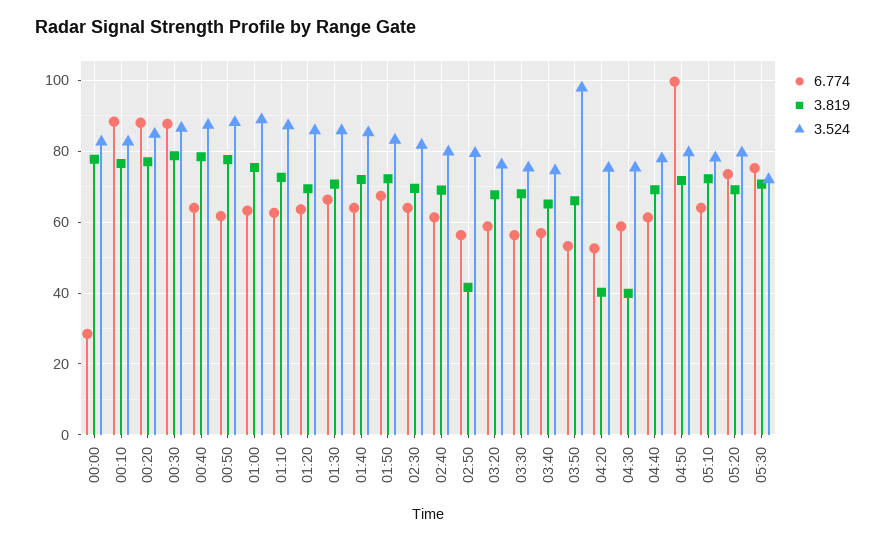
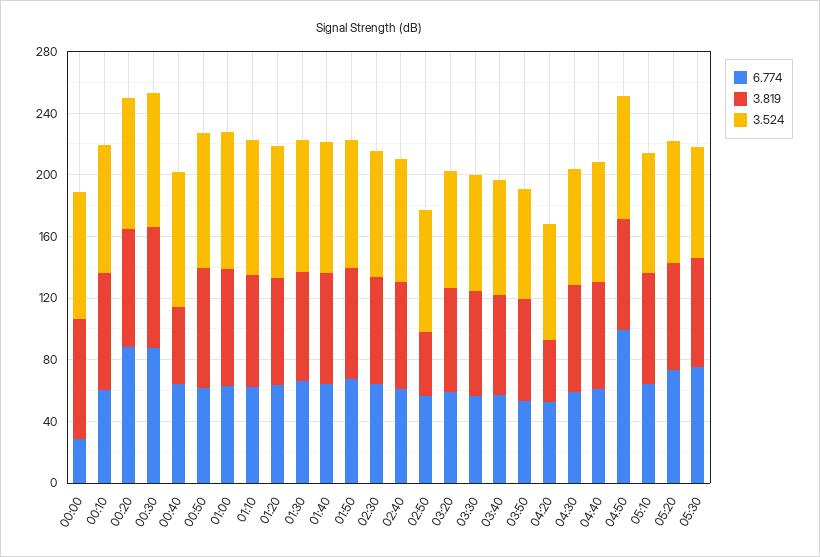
  {
    "6.774": {
      "00:00": 28,
-     "00:10": 88,
+     "00:10": 60,
      "00:20": 88,
      "00:30": 88,
      "00:40": 64,
      "00:50": 62,
      "01:00": 64,
      "01:10": 62,
      "01:20": 64,
      "01:30": 66,
      "01:40": 64,
      "01:50": 68,
      "02:30": 64,
      "02:40": 62,
      "02:50": 56,
      "03:20": 58,
      "03:30": 56,
      "03:40": 56,
      "03:50": 54,
      "04:20": 52,
      "04:30": 58,
      "04:40": 62,
      "04:50": 100,
      "05:10": 64,
      "05:20": 74,
      "05:30": 76
    },
    "3.819": {
      "00:00": 78,
      "00:10": 76,
      "00:20": 78,
      "00:30": 78,
-     "00:40": 78,
+     "00:40": 50,
      "00:50": 78,
      "01:00": 76,
      "01:10": 72,
      "01:20": 70,
      "01:30": 70,
      "01:40": 72,
      "01:50": 72,
      "02:30": 70,
      "02:40": 70,
      "02:50": 42,
      "03:20": 68,
      "03:30": 68,
      "03:40": 66,
      "03:50": 66,
      "04:20": 40,
-     "04:30": 40,
+     "04:30": 70,
      "04:40": 70,
      "04:50": 72,
      "05:10": 72,
      "05:20": 70,
      "05:30": 70
    },
    "3.524": {
      "00:00": 82,
      "00:10": 82,
      "00:20": 84,
      "00:30": 86,
      "00:40": 88,
      "00:50": 88,
      "01:00": 88,
      "01:10": 88,
      "01:20": 86,
      "01:30": 86,
      "01:40": 86,
      "01:50": 84,
      "02:30": 82,
      "02:40": 80,
      "02:50": 80,
      "03:20": 76,
      "03:30": 76,
      "03:40": 74,
-     "03:50": 98,
+     "03:50": 70,
      "04:20": 76,
      "04:30": 76,
      "04:40": 78,
      "04:50": 80,
      "05:10": 78,
      "05:20": 80,
      "05:30": 72
    }
  }

